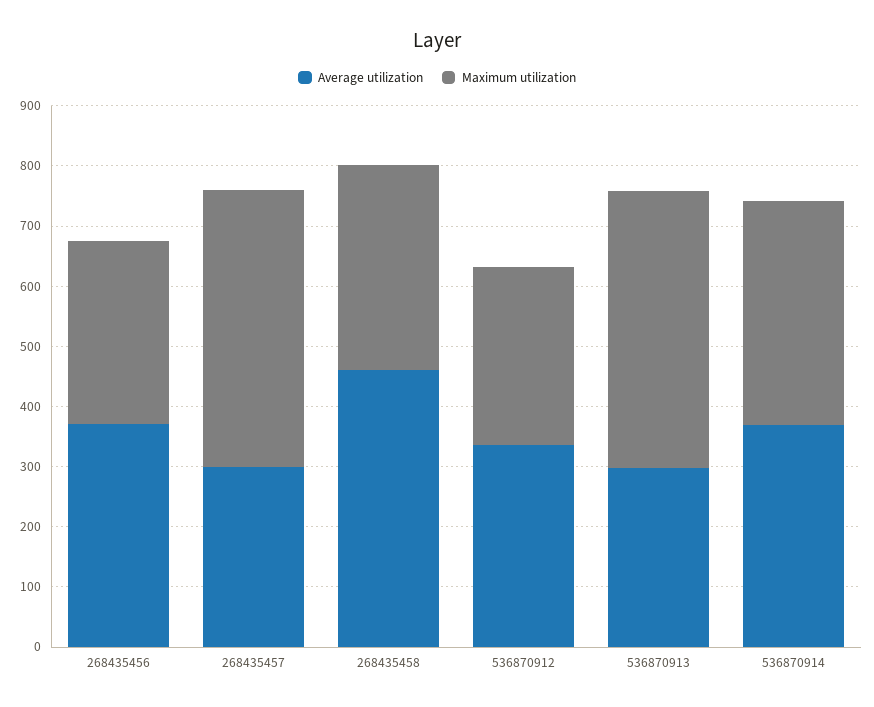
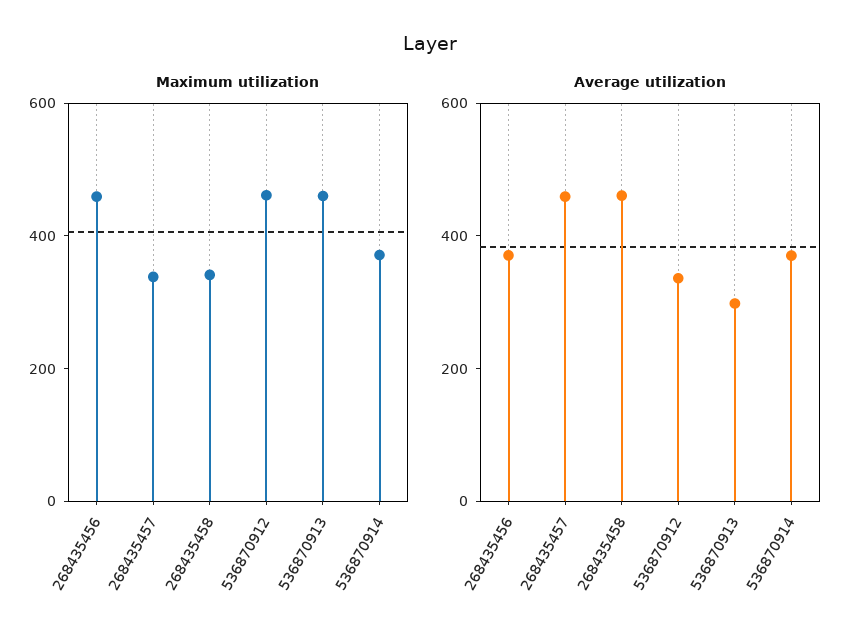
  {
    "Average utilization": {
      "268435456": 380,
-     "268435457": 300,
+     "268435457": 450,
      "268435458": 460,
      "536870912": 340,
      "536870913": 300,
      "536870914": 380
    },
    "Maximum utilization": {
-     "268435456": 300,
+     "268435456": 450,
-     "268435457": 460,
+     "268435457": 350,
      "268435458": 340,
-     "536870912": 300,
+     "536870912": 450,
      "536870913": 460,
      "536870914": 380
    }
  }

